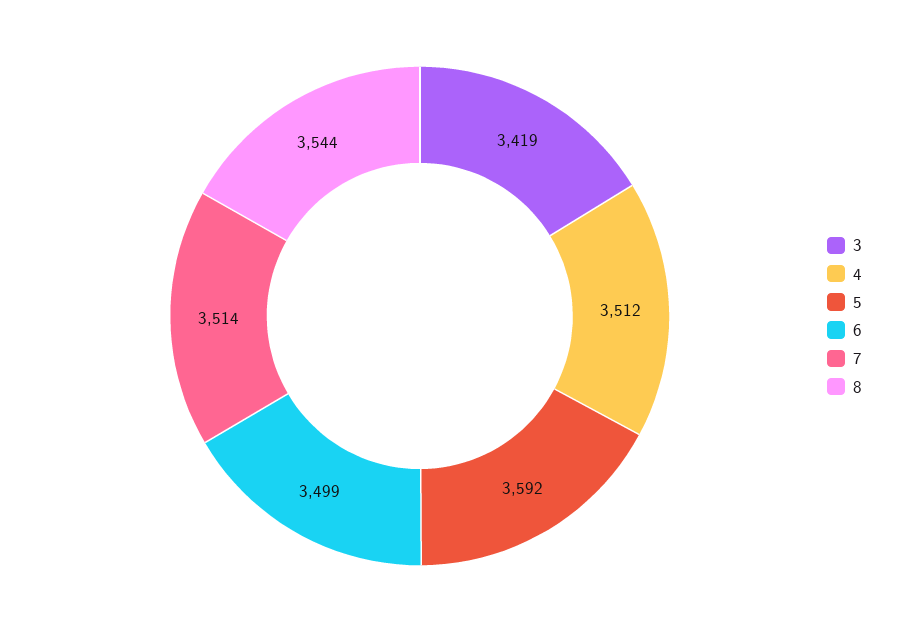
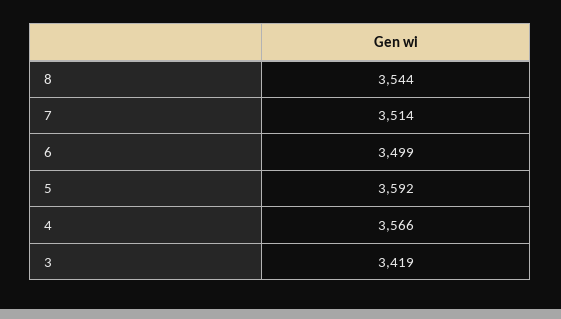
  {
    "3": 3419,
-   "4": 3512,
+   "4": 3566,
    "5": 3592,
    "6": 3499,
    "7": 3514,
    "8": 3544
  }

